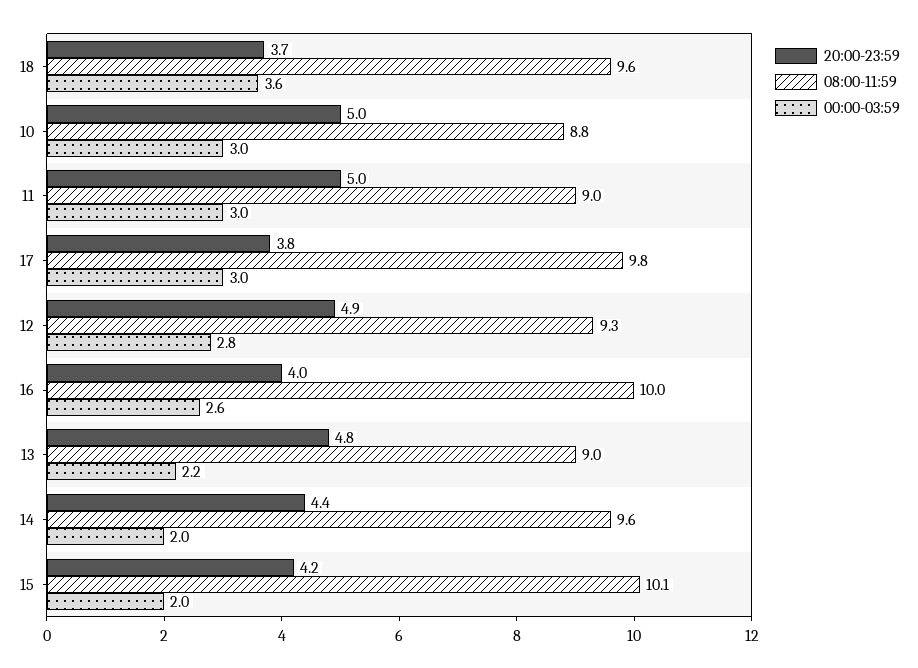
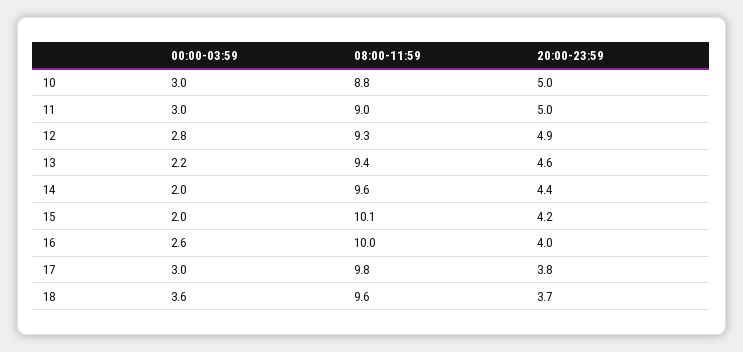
  {
    "20:00-23:59": {
      "18": 3.7,
      "10": 5,
      "11": 5,
      "17": 3.8,
      "12": 4.9,
      "16": 4,
-     "13": 4.8,
+     "13": 4.6,
      "14": 4.4,
      "15": 4.2
    },
    "08:00-11:59": {
      "18": 9.6,
      "10": 8.8,
      "11": 9,
      "17": 9.8,
      "12": 9.3,
      "16": 10,
-     "13": 9,
+     "13": 9.4,
      "14": 9.6,
      "15": 10.1
    },
    "00:00-03:59": {
      "18": 3.6,
      "10": 3,
      "11": 3,
      "17": 3,
      "12": 2.8,
      "16": 2.6,
      "13": 2.2,
      "14": 2,
      "15": 2
    }
  }

